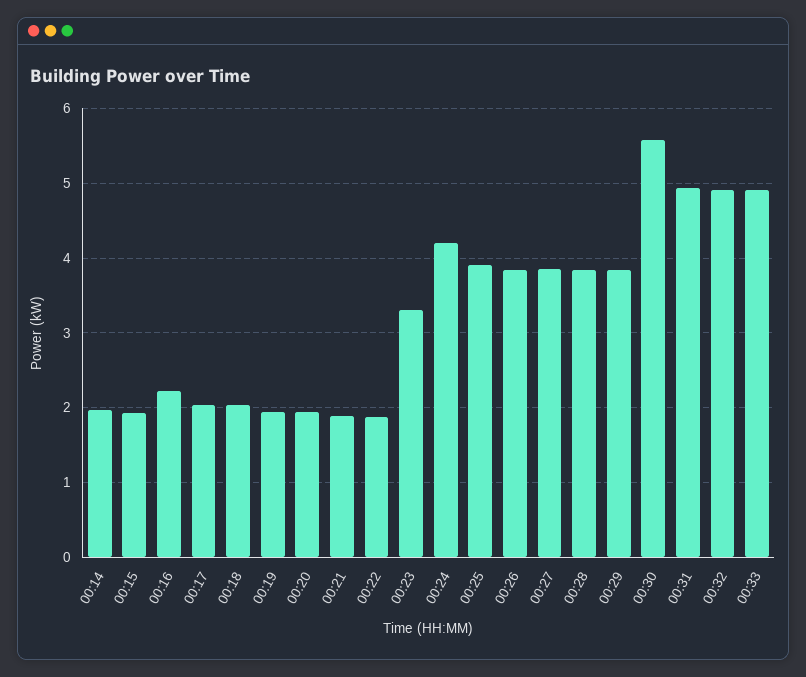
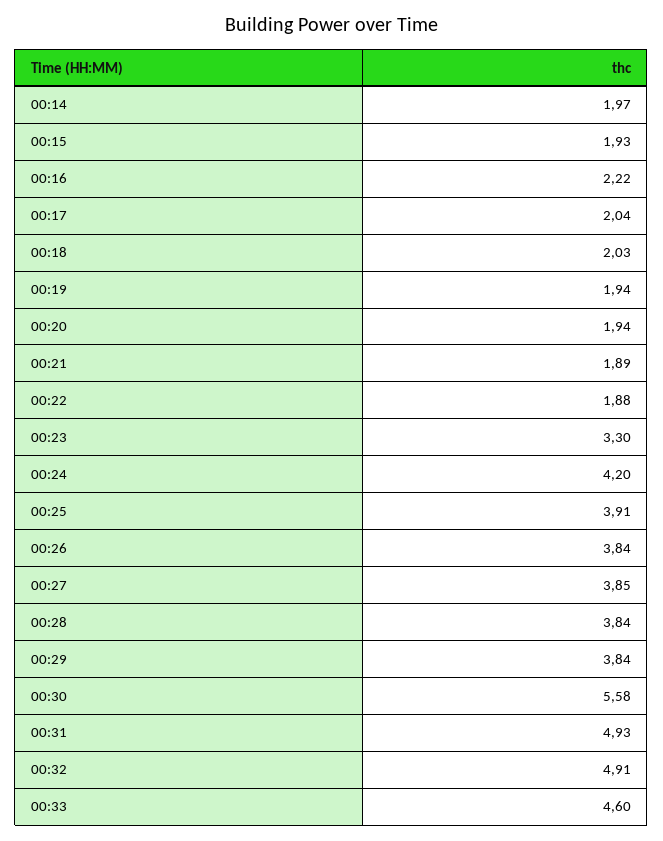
  {
    "00:14": 1.97,
    "00:15": 1.93,
    "00:16": 2.22,
    "00:17": 2.04,
    "00:18": 2.03,
    "00:19": 1.94,
    "00:20": 1.94,
    "00:21": 1.89,
    "00:22": 1.88,
    "00:23": 3.3,
    "00:24": 4.2,
    "00:25": 3.91,
    "00:26": 3.84,
    "00:27": 3.85,
    "00:28": 3.84,
    "00:29": 3.84,
    "00:30": 5.58,
    "00:31": 4.93,
    "00:32": 4.91,
-   "00:33": 4.9
+   "00:33": 4.6
  }

